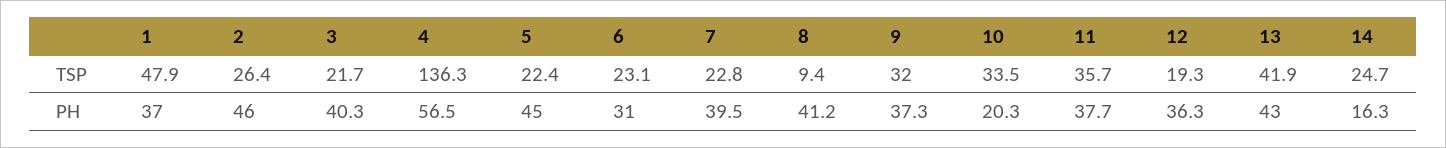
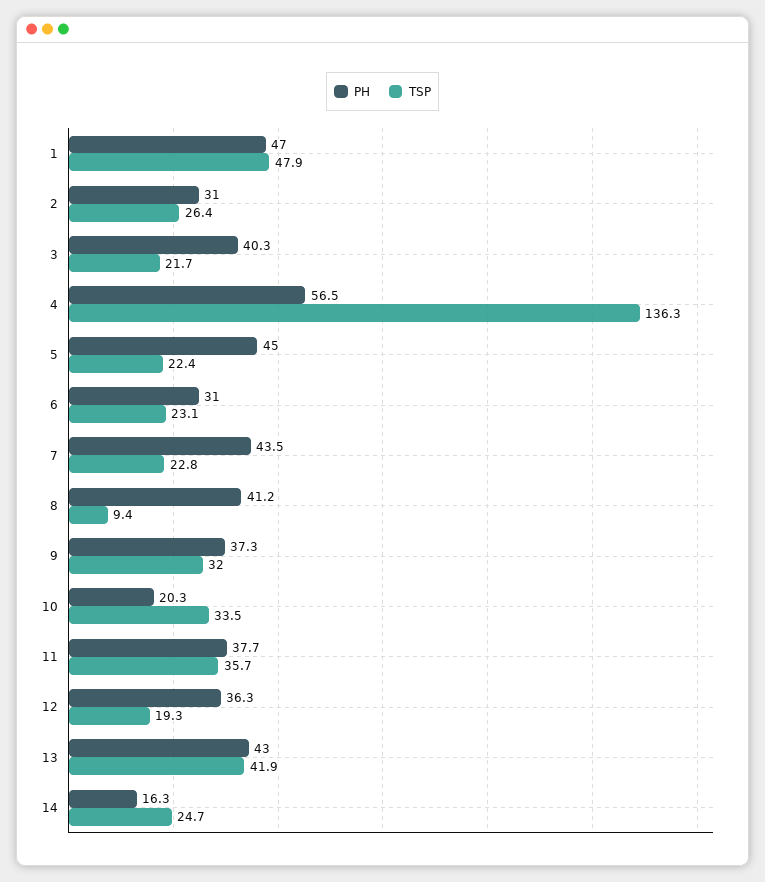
  {
    "TSP": {
      "1": 47.9,
      "2": 26.4,
      "3": 21.7,
      "4": 136.3,
      "5": 22.4,
      "6": 23.1,
      "7": 22.8,
      "8": 9.4,
      "9": 32,
      "10": 33.5,
      "11": 35.7,
      "12": 19.3,
      "13": 41.9,
      "14": 24.7
    },
    "PH": {
-     "1": 37,
+     "1": 47,
-     "2": 46,
+     "2": 31,
      "3": 40.3,
      "4": 56.5,
      "5": 45,
      "6": 31,
-     "7": 39.5,
+     "7": 43.5,
      "8": 41.2,
      "9": 37.3,
      "10": 20.3,
      "11": 37.7,
      "12": 36.3,
      "13": 43,
      "14": 16.3
    }
  }

